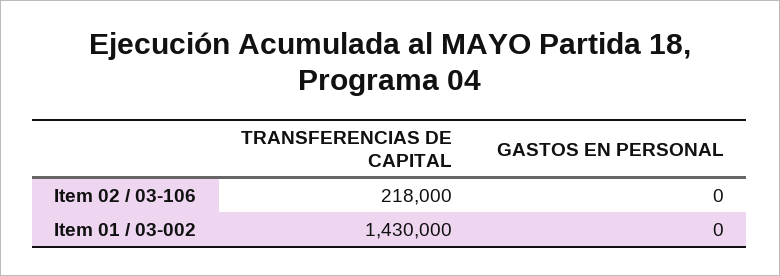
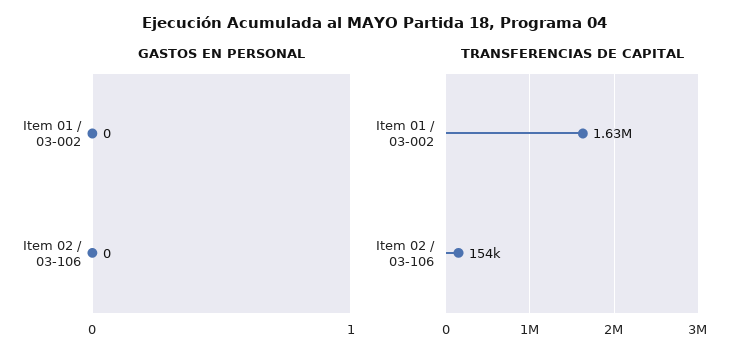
  {
    "TRANSFERENCIAS DE CAPITAL": {
-     "Item 02 / 03-106": 218000,
+     "Item 02 / 03-106": 154000,
-     "Item 01 / 03-002": 1430000
+     "Item 01 / 03-002": 1630000
    },
    "GASTOS EN PERSONAL": {
      "Item 02 / 03-106": 0,
      "Item 01 / 03-002": 0
    }
  }

